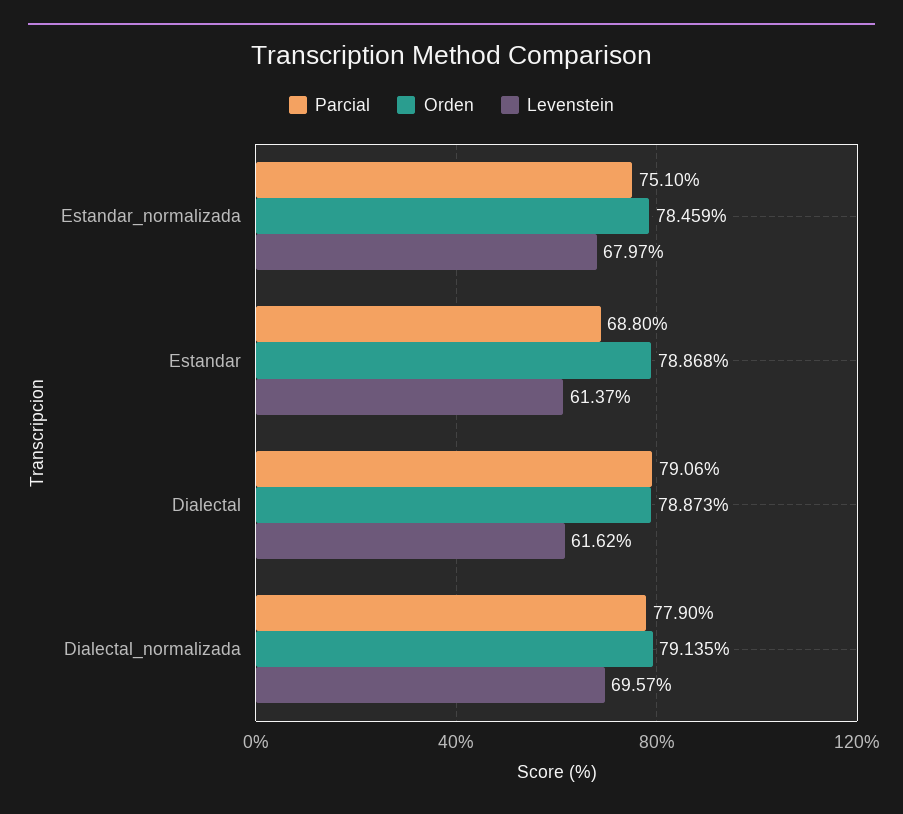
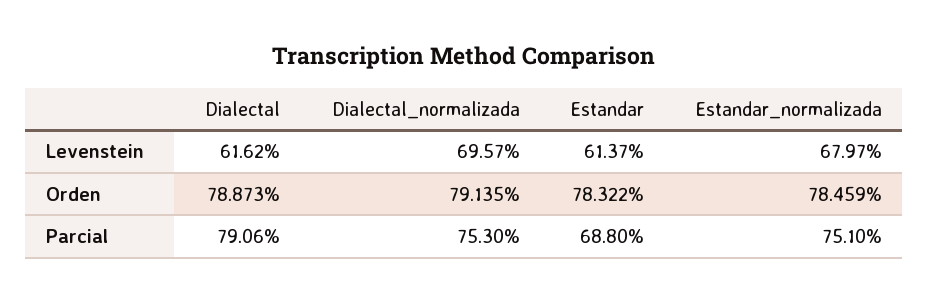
  {
    "Parcial": {
      "Estandar_normalizada": 75.1,
      "Estandar": 68.8,
      "Dialectal": 79.06,
-     "Dialectal_normalizada": 77.9
+     "Dialectal_normalizada": 75.3
    },
    "Orden": {
      "Estandar_normalizada": 78.459,
-     "Estandar": 78.868,
+     "Estandar": 78.322,
      "Dialectal": 78.873,
      "Dialectal_normalizada": 79.135
    },
    "Levenstein": {
      "Estandar_normalizada": 67.97,
      "Estandar": 61.37,
      "Dialectal": 61.62,
      "Dialectal_normalizada": 69.57
    }
  }

